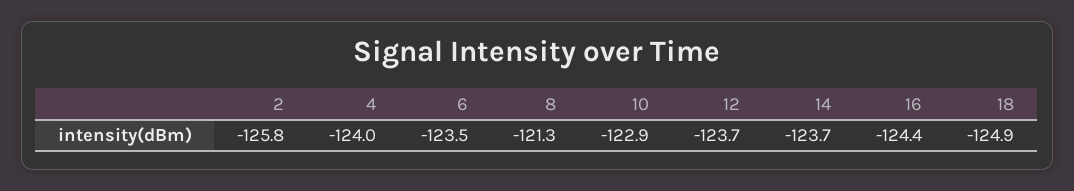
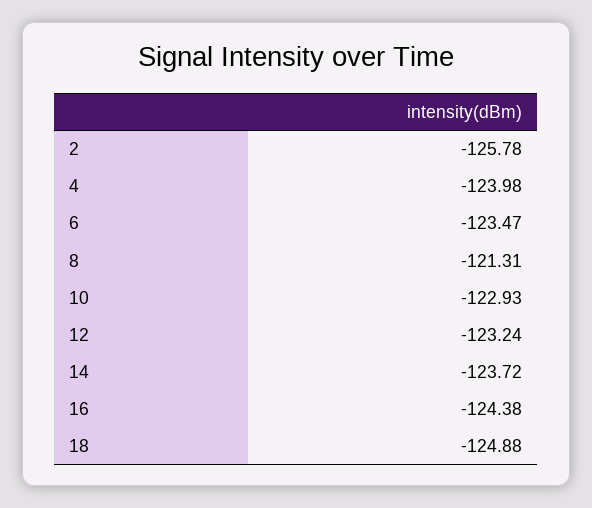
  {
    "2": -125.78,
    "4": -123.98,
    "6": -123.47,
    "8": -121.31,
    "10": -122.93,
-   "12": -123.7,
+   "12": -123.24,
    "14": -123.72,
    "16": -124.38,
    "18": -124.88
  }

